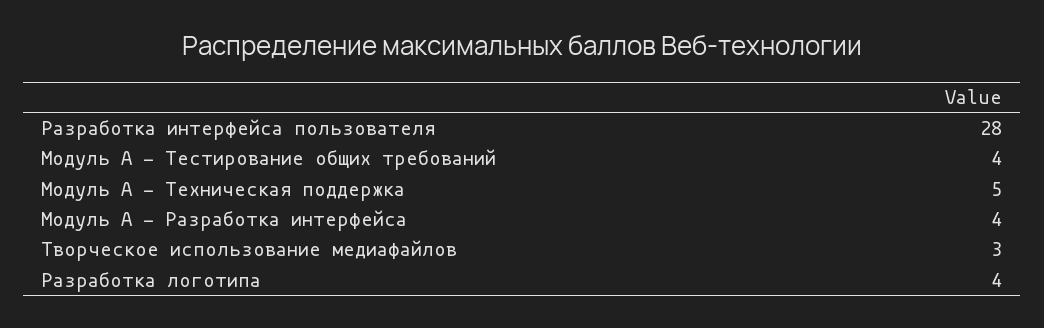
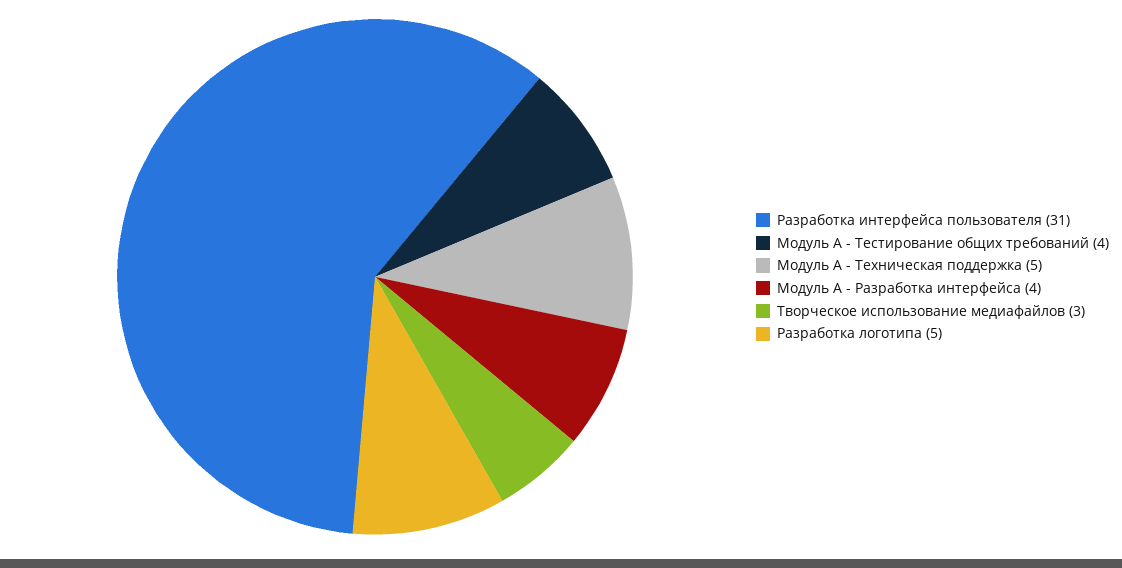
  {
-   "Разработка интерфейса пользователя": 28,
+   "Разработка интерфейса пользователя": 31,
    "Модуль А - Тестирование общих требований": 4,
    "Модуль А - Техническая поддержка": 5,
    "Модуль А - Разработка интерфейса": 4,
    "Творческое использование медиафайлов": 3,
-   "Разработка логотипа": 4
+   "Разработка логотипа": 5
  }

